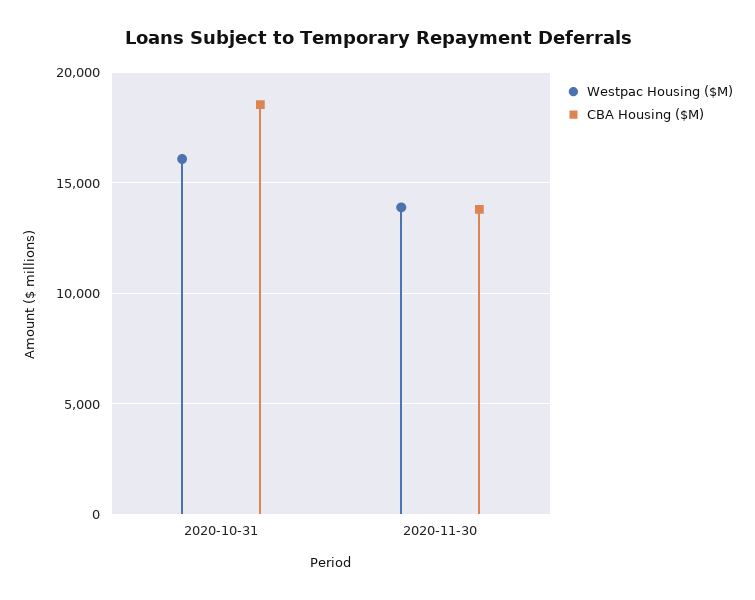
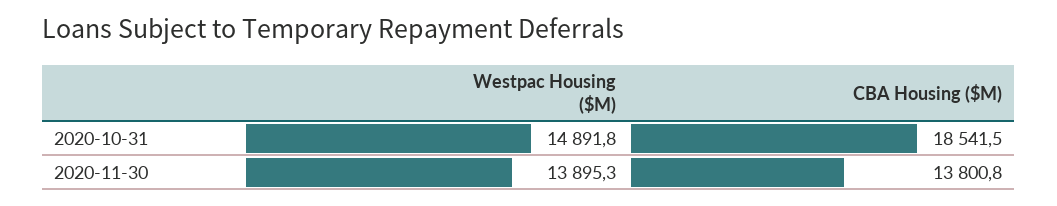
  {
    "Westpac Housing ($M)": {
-     "2020-10-31": 16000,
+     "2020-10-31": 14891.8,
      "2020-11-30": 13895.3
    },
    "CBA Housing ($M)": {
      "2020-10-31": 18541.5,
      "2020-11-30": 13800.8
    }
  }

